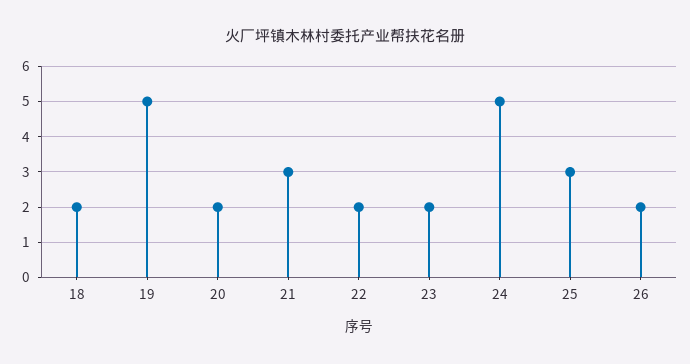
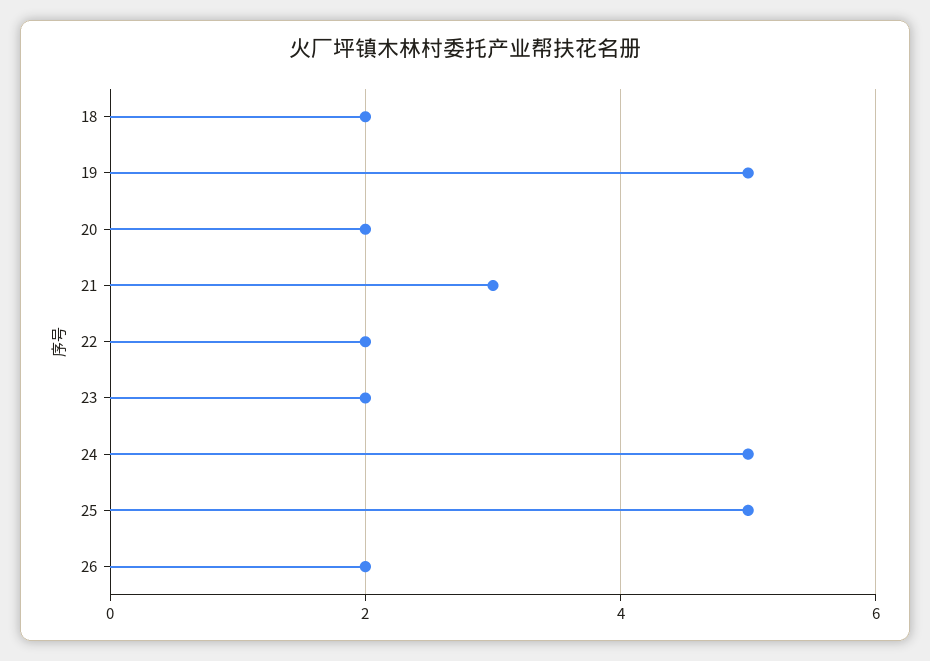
  {
    "18": 2,
    "19": 5,
    "20": 2,
    "21": 3,
    "22": 2,
    "23": 2,
    "24": 5,
-   "25": 3,
+   "25": 5,
    "26": 2
  }

